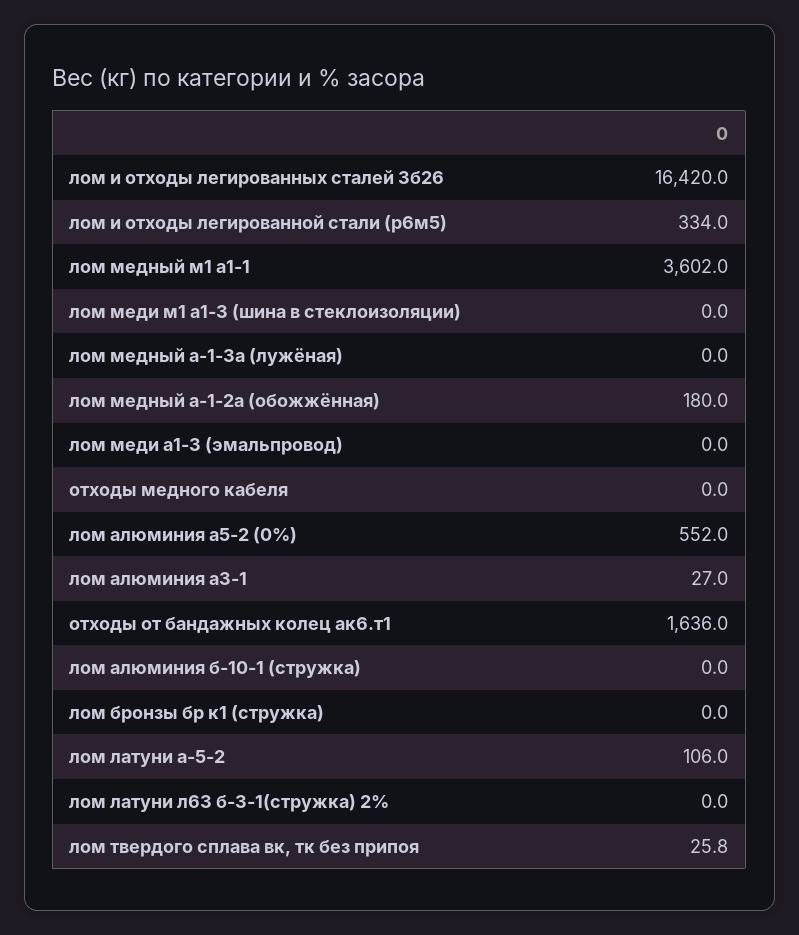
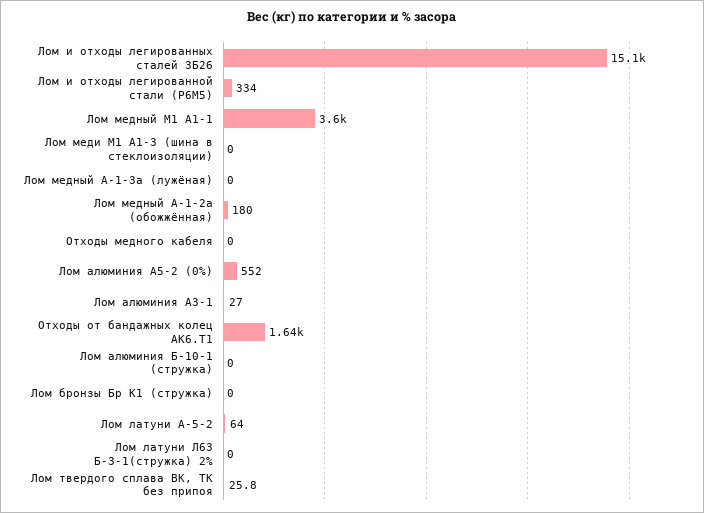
  {
-   "лом и отходы легированных сталей 3б26": 16420,
+   "лом и отходы легированных сталей 3б26": 15100,
    "лом и отходы легированной стали (р6м5)": 334,
    "лом медный м1 а1-1": 3602,
    "лом меди м1 а1-3 (шина в стеклоизоляции)": 0,
    "лом медный а-1-3а (лужёная)": 0,
    "лом медный а-1-2а (обожжённая)": 180,
-   "лом меди а1-3 (эмальпровод)": 0,
    "отходы медного кабеля": 0,
    "лом алюминия а5-2 (0%)": 552,
    "лом алюминия а3-1": 27,
    "отходы от бандажных колец ак6.т1": 1636,
    "лом алюминия б-10-1 (стружка)": 0,
    "лом бронзы бр к1 (стружка)": 0,
-   "лом латуни а-5-2": 106,
+   "лом латуни а-5-2": 64,
    "лом латуни л63 б-3-1(стружка) 2%": 0,
    "лом твердого сплава вк, тк без припоя": 25.8
  }

